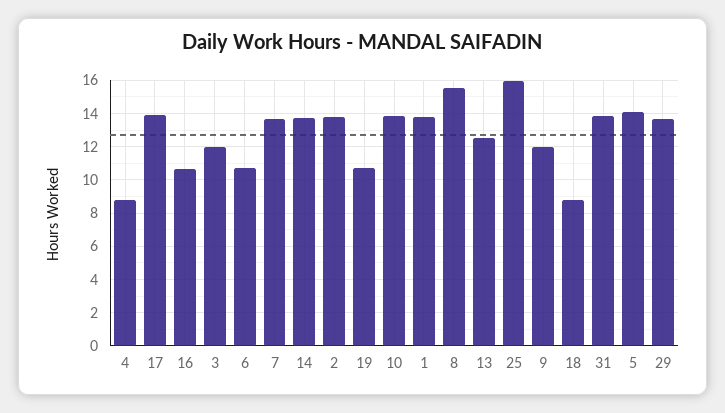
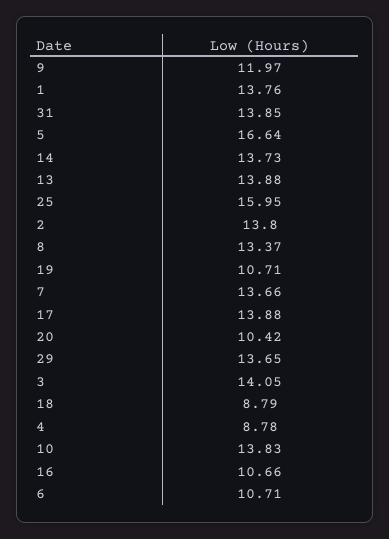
  {
    "4": 8.78,
    "17": 13.88,
    "16": 10.66,
-   "3": 12,
+   "3": 14.05,
    "6": 10.71,
    "7": 13.66,
    "14": 13.73,
    "2": 13.8,
    "19": 10.71,
    "10": 13.83,
    "1": 13.76,
-   "8": 15.5,
+   "8": 13.37,
-   "13": 12.5,
+   "13": 13.88,
    "25": 15.95,
    "9": 11.97,
    "18": 8.79,
    "31": 13.85,
-   "5": 14,
+   "5": 16.64,
-   "29": 13.65
+   "29": 13.65,
+   "20": 10.42
  }

